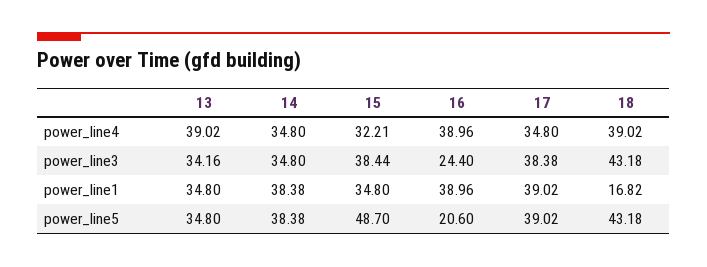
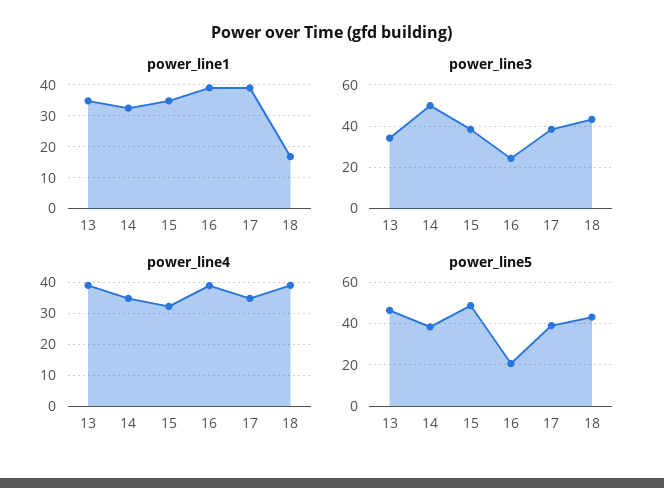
  {
    "power_line4": {
      "13": 39.02,
      "14": 34.8,
      "15": 32.21,
      "16": 38.96,
      "17": 34.8,
      "18": 39.02
    },
    "power_line3": {
      "13": 34.16,
-     "14": 34.8,
+     "14": 50,
      "15": 38.44,
      "16": 24.4,
      "17": 38.38,
      "18": 43.18
    },
    "power_line1": {
      "13": 34.8,
-     "14": 38.38,
+     "14": 32,
      "15": 34.8,
      "16": 38.96,
      "17": 39.02,
      "18": 16.82
    },
    "power_line5": {
-     "13": 34.8,
+     "13": 45,
      "14": 38.38,
      "15": 48.7,
      "16": 20.6,
      "17": 39.02,
      "18": 43.18
    }
  }

